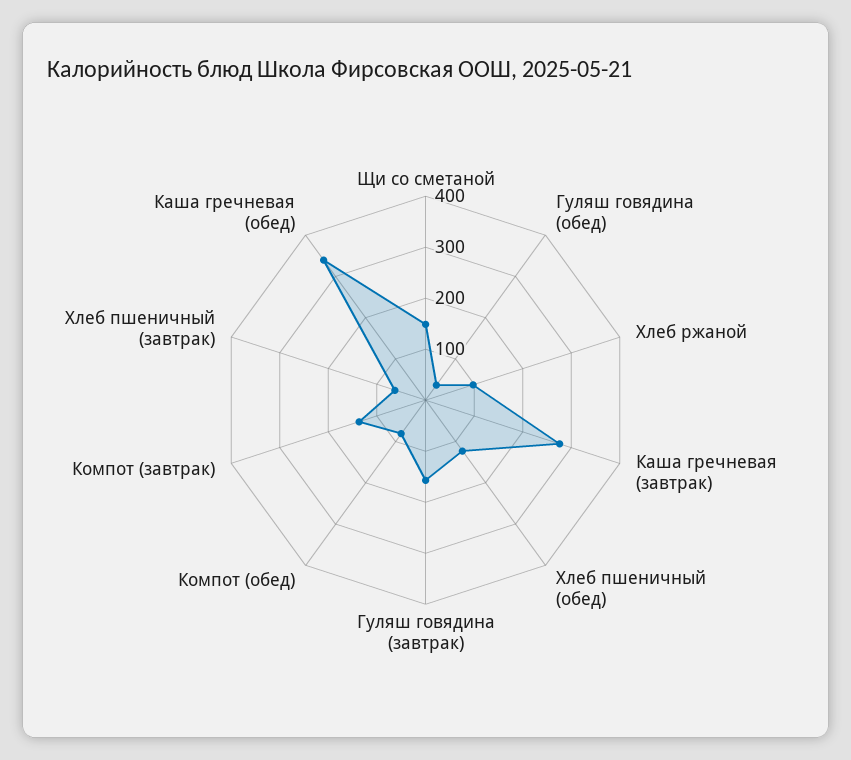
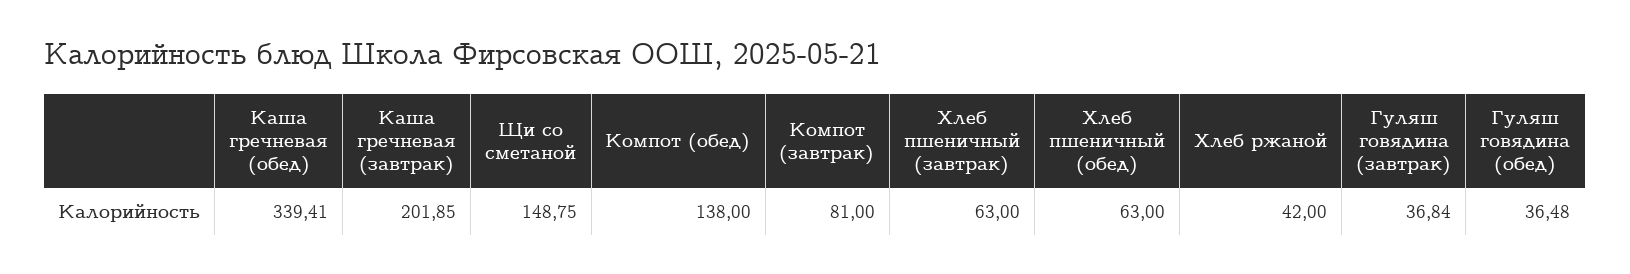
  {
    "Щи со сметаной": 148.75,
    "Гуляш говядина (обед)": 36.48,
-   "Хлеб ржаной": 100,
+   "Хлеб ржаной": 42,
-   "Каша гречневая (завтрак)": 280,
+   "Каша гречневая (завтрак)": 201.85,
-   "Хлеб пшеничный (обед)": 120,
+   "Хлеб пшеничный (обед)": 63,
-   "Гуляш говядина (завтрак)": 160,
+   "Гуляш говядина (завтрак)": 36.84,
-   "Компот (обед)": 80,
+   "Компот (обед)": 138,
-   "Компот (завтрак)": 140,
+   "Компот (завтрак)": 81,
    "Хлеб пшеничный (завтрак)": 63,
    "Каша гречневая (обед)": 339.41
  }

